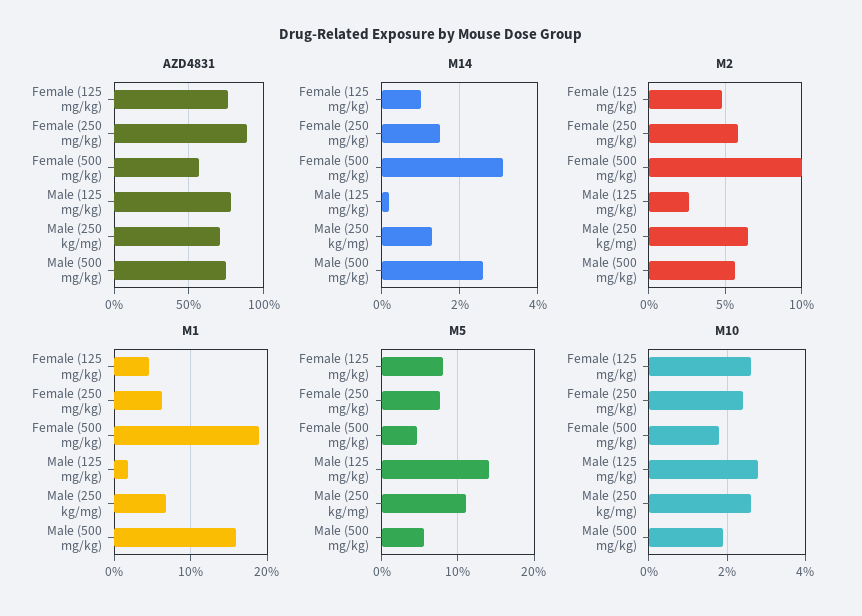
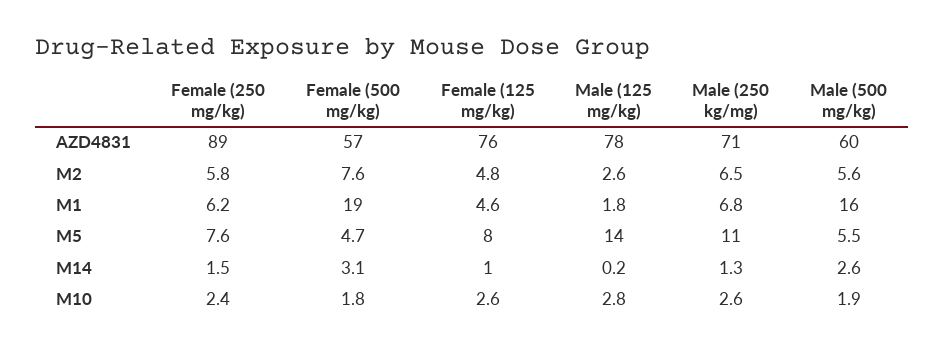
  {
    "AZD4831": {
      "Female (125 mg/kg)": 76,
      "Female (250 mg/kg)": 89,
      "Female (500 mg/kg)": 57,
      "Male (125 mg/kg)": 78,
      "Male (250 kg/mg)": 71,
-     "Male (500 mg/kg)": 75
+     "Male (500 mg/kg)": 60
    },
    "M14": {
      "Female (125 mg/kg)": 1,
      "Female (250 mg/kg)": 1.5,
      "Female (500 mg/kg)": 3.1,
      "Male (125 mg/kg)": 0.2,
      "Male (250 kg/mg)": 1.3,
      "Male (500 mg/kg)": 2.6
    },
    "M2": {
      "Female (125 mg/kg)": 4.8,
      "Female (250 mg/kg)": 5.8,
-     "Female (500 mg/kg)": 10,
+     "Female (500 mg/kg)": 7.6,
      "Male (125 mg/kg)": 2.6,
      "Male (250 kg/mg)": 6.5,
      "Male (500 mg/kg)": 5.6
    },
    "M1": {
      "Female (125 mg/kg)": 4.6,
      "Female (250 mg/kg)": 6.2,
      "Female (500 mg/kg)": 19,
      "Male (125 mg/kg)": 1.8,
      "Male (250 kg/mg)": 6.8,
      "Male (500 mg/kg)": 16
    },
    "M5": {
      "Female (125 mg/kg)": 8,
      "Female (250 mg/kg)": 7.6,
      "Female (500 mg/kg)": 4.7,
      "Male (125 mg/kg)": 14,
      "Male (250 kg/mg)": 11,
      "Male (500 mg/kg)": 5.5
    },
    "M10": {
      "Female (125 mg/kg)": 2.6,
      "Female (250 mg/kg)": 2.4,
      "Female (500 mg/kg)": 1.8,
      "Male (125 mg/kg)": 2.8,
      "Male (250 kg/mg)": 2.6,
      "Male (500 mg/kg)": 1.9
    }
  }

